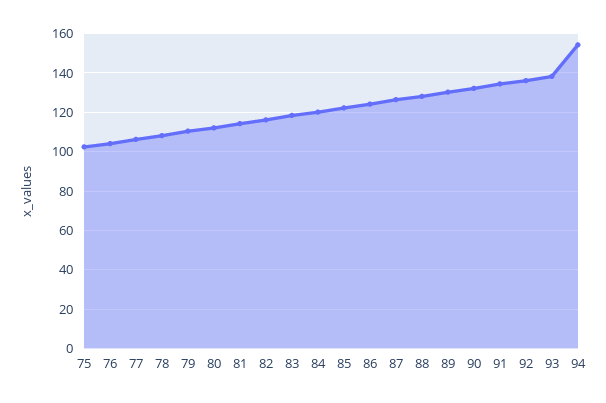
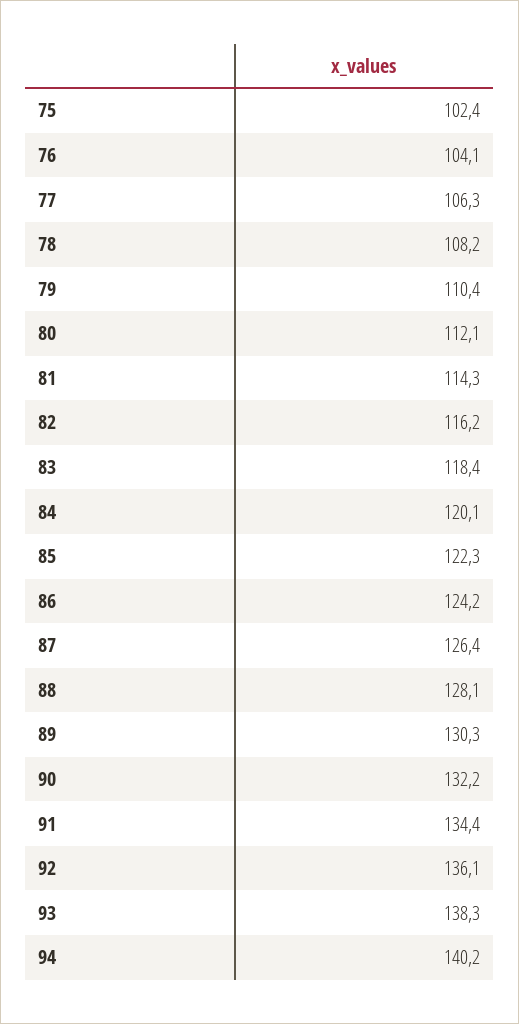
  {
    "75": 102.4,
    "76": 104.1,
    "77": 106.3,
    "78": 108.2,
    "79": 110.4,
    "80": 112.1,
    "81": 114.3,
    "82": 116.2,
    "83": 118.4,
    "84": 120.1,
    "85": 122.3,
    "86": 124.2,
    "87": 126.4,
    "88": 128.1,
    "89": 130.3,
    "90": 132.2,
    "91": 134.4,
    "92": 136.1,
    "93": 138.3,
-   "94": 155
+   "94": 140.2
  }

